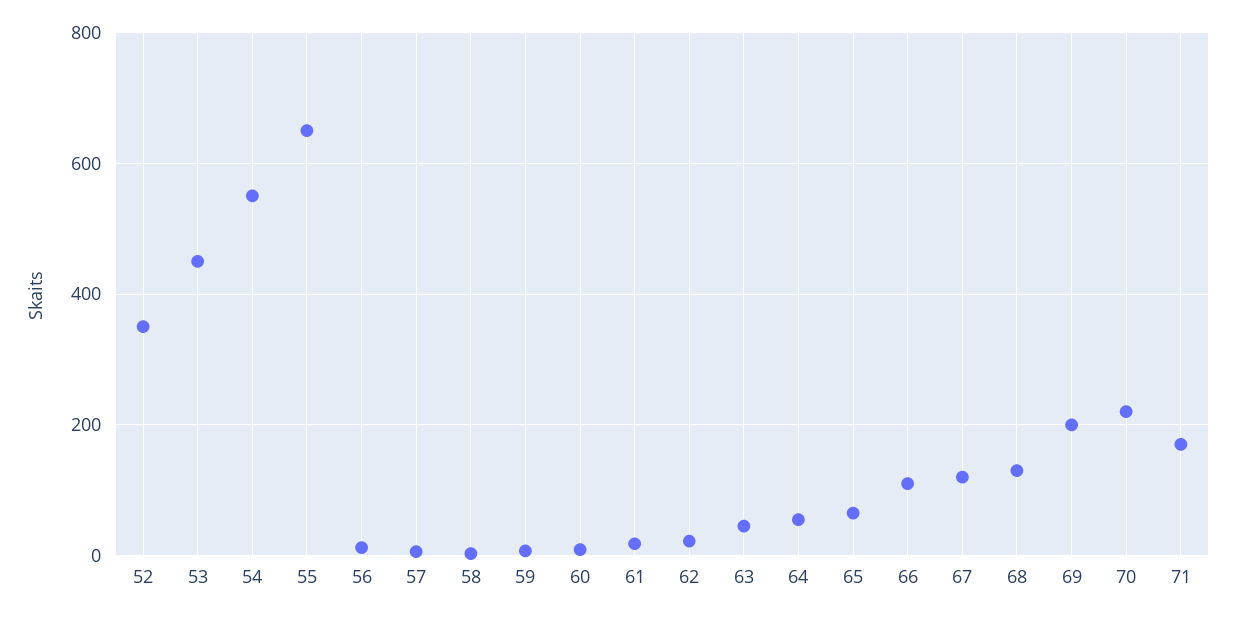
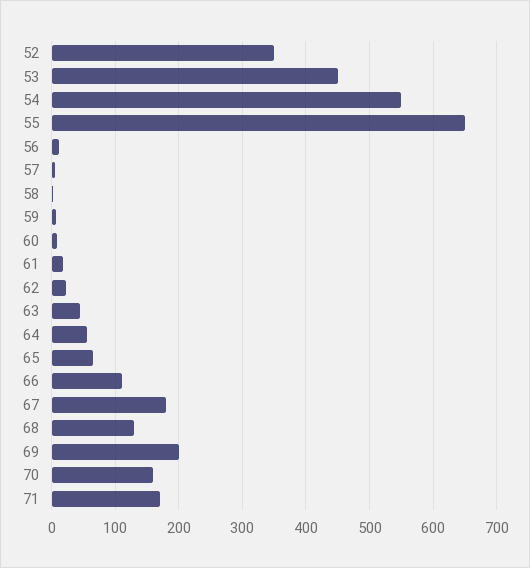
  {
    "52": 350,
    "53": 450,
    "54": 550,
    "55": 650,
    "56": 10,
    "57": 10,
    "58": 0,
    "59": 10,
    "60": 10,
    "61": 20,
    "62": 20,
    "63": 50,
    "64": 60,
    "65": 70,
    "66": 110,
-   "67": 120,
+   "67": 180,
    "68": 130,
    "69": 200,
-   "70": 220,
+   "70": 160,
    "71": 170
  }

